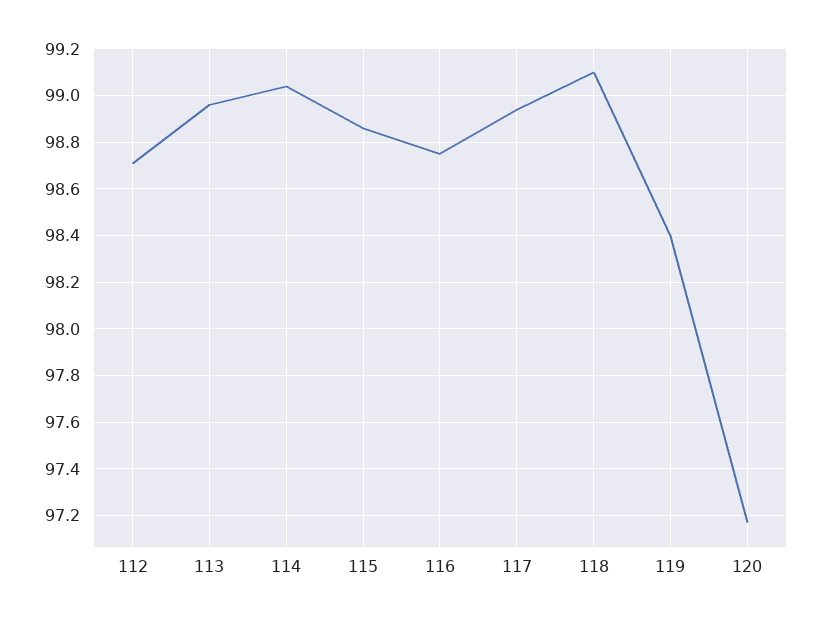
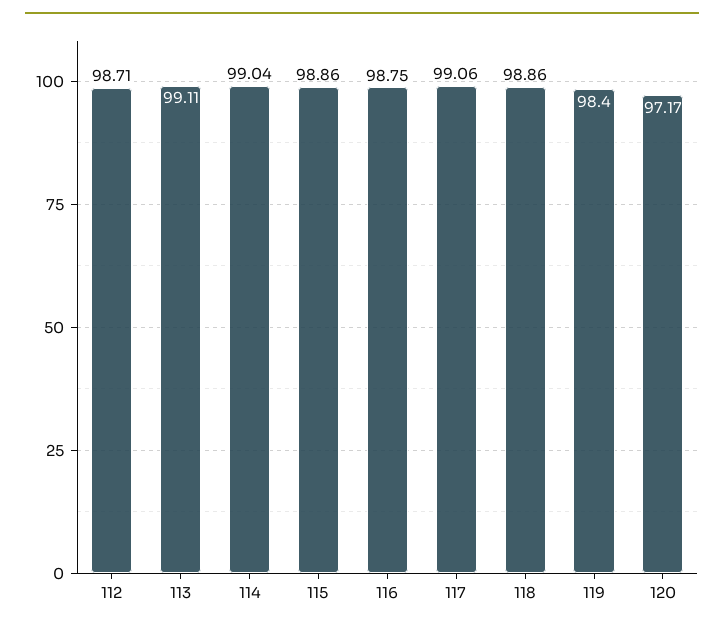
  {
    "112": 98.71,
-   "113": 98.95,
+   "113": 99.11,
    "114": 99.04,
    "115": 98.86,
    "116": 98.75,
-   "117": 98.95,
+   "117": 99.06,
-   "118": 99.1,
+   "118": 98.86,
    "119": 98.4,
    "120": 97.17
  }

